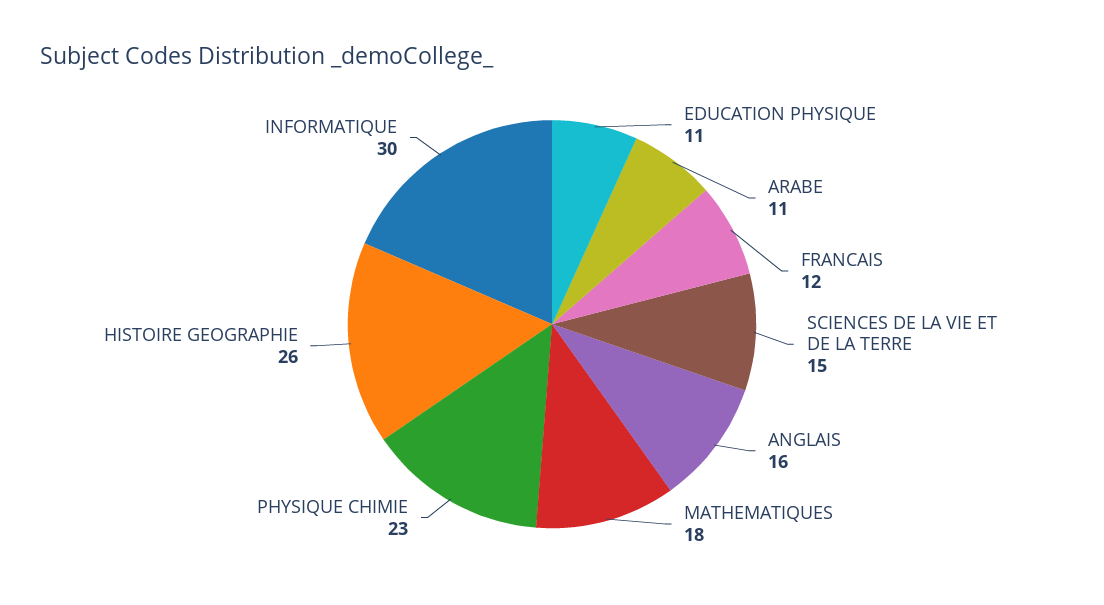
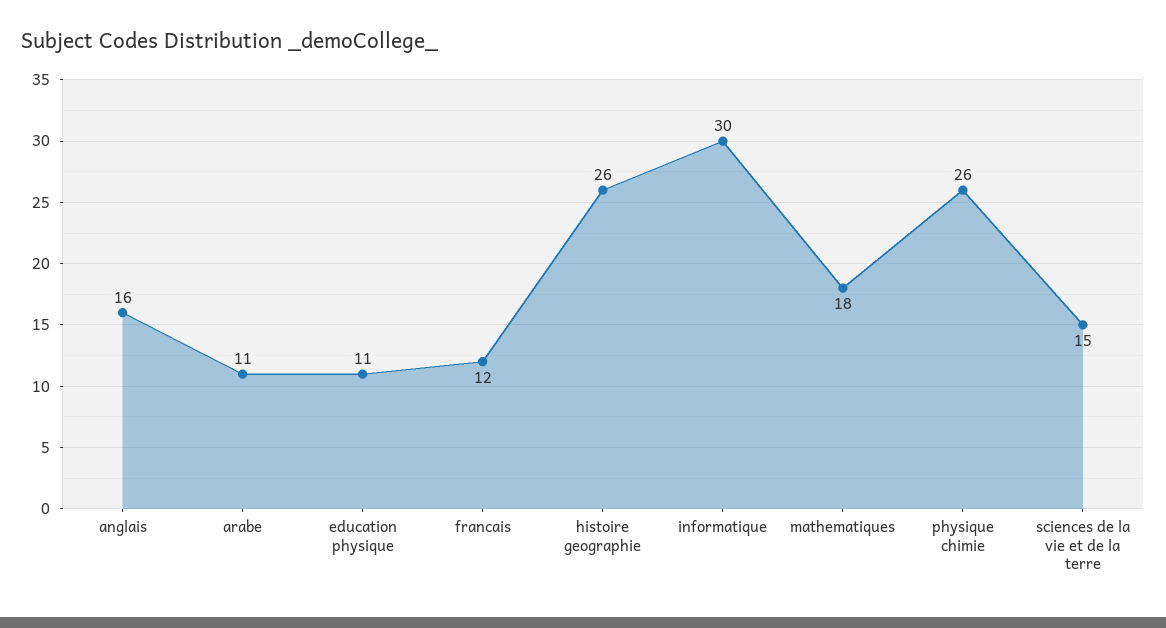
  {
    "EDUCATION PHYSIQUE": 11,
    "ARABE": 11,
    "FRANCAIS": 12,
    "SCIENCES DE LA VIE ET DE LA TERRE": 15,
    "ANGLAIS": 16,
    "MATHEMATIQUES": 18,
-   "PHYSIQUE CHIMIE": 23,
+   "PHYSIQUE CHIMIE": 26,
    "HISTOIRE GEOGRAPHIE": 26,
    "INFORMATIQUE": 30
  }

